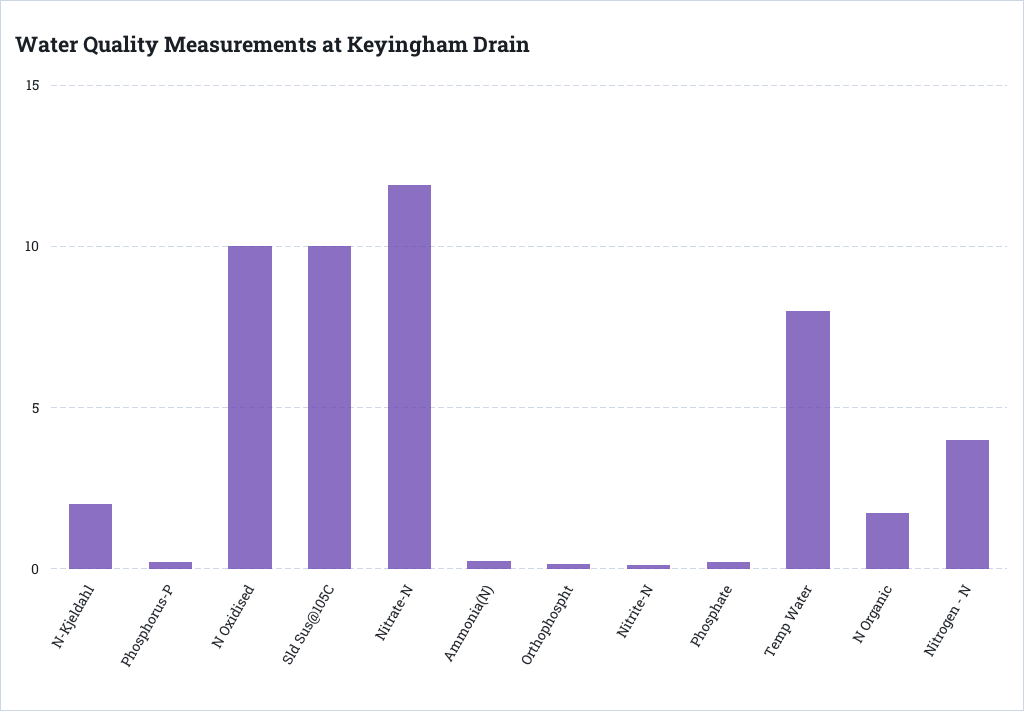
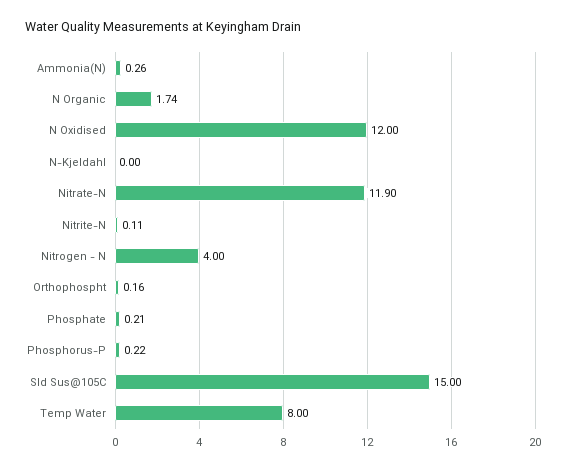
  {
-   "N-Kjeldahl": 2,
+   "N-Kjeldahl": 0,
    "Phosphorus-P": 0.22,
-   "N Oxidised": 10,
+   "N Oxidised": 12,
-   "Sld Sus@105C": 10,
+   "Sld Sus@105C": 15,
    "Nitrate-N": 11.9,
    "Ammonia(N)": 0.26,
    "Orthophospht": 0.16,
    "Nitrite-N": 0.11,
    "Phosphate": 0.21,
    "Temp Water": 8,
    "N Organic": 1.74,
    "Nitrogen - N": 4
  }

